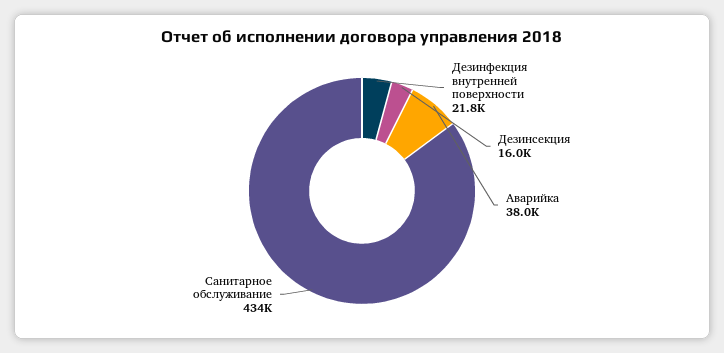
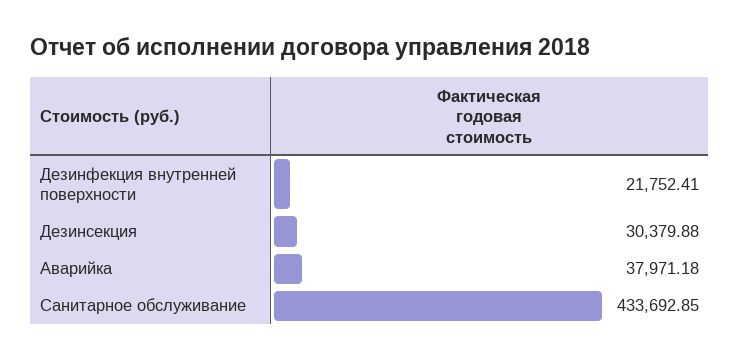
  {
    "Дезинфекция внутренней поверхности": 21752.41,
-   "Дезинсекция": 16000,
+   "Дезинсекция": 30379.88,
    "Аварийка": 37971.18,
    "Санитарное обслуживание": 433692.85
  }

